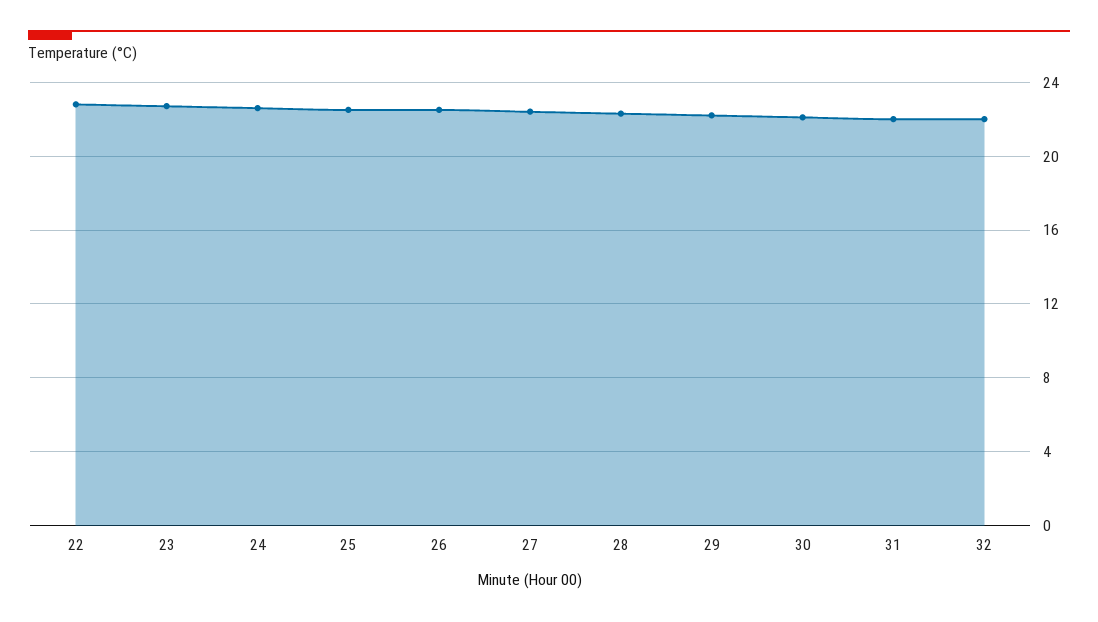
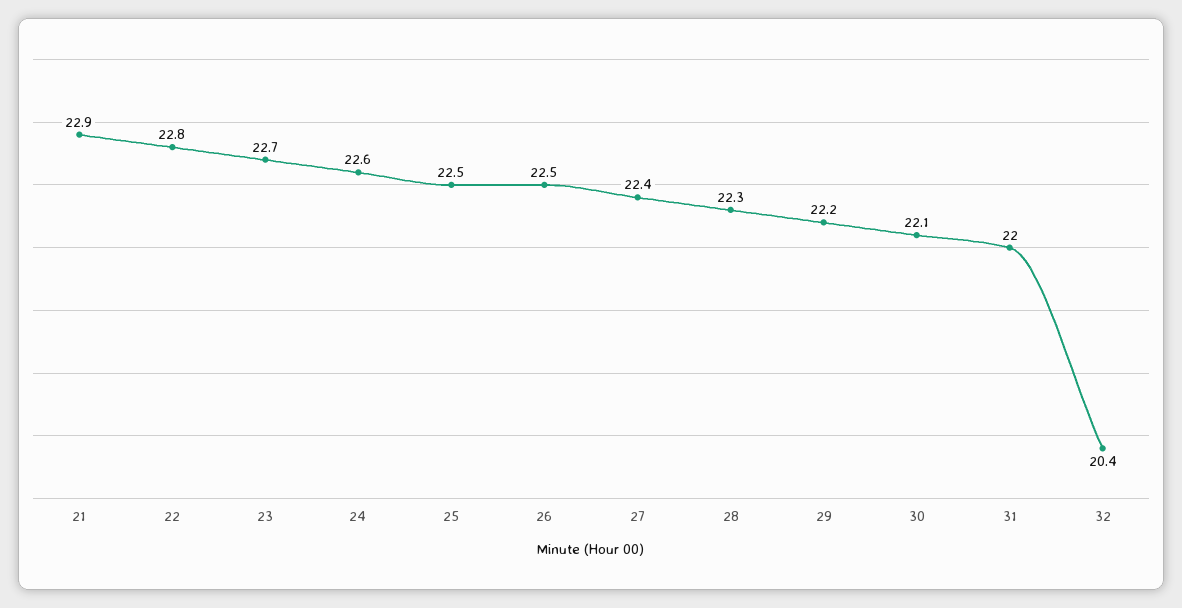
  {
    "22": 22.8,
    "23": 22.7,
    "24": 22.6,
    "25": 22.5,
    "26": 22.5,
    "27": 22.4,
    "28": 22.3,
    "29": 22.2,
    "30": 22.1,
    "31": 22,
-   "32": 22
+   "32": 20.4,
+   "21": 22.9
  }

